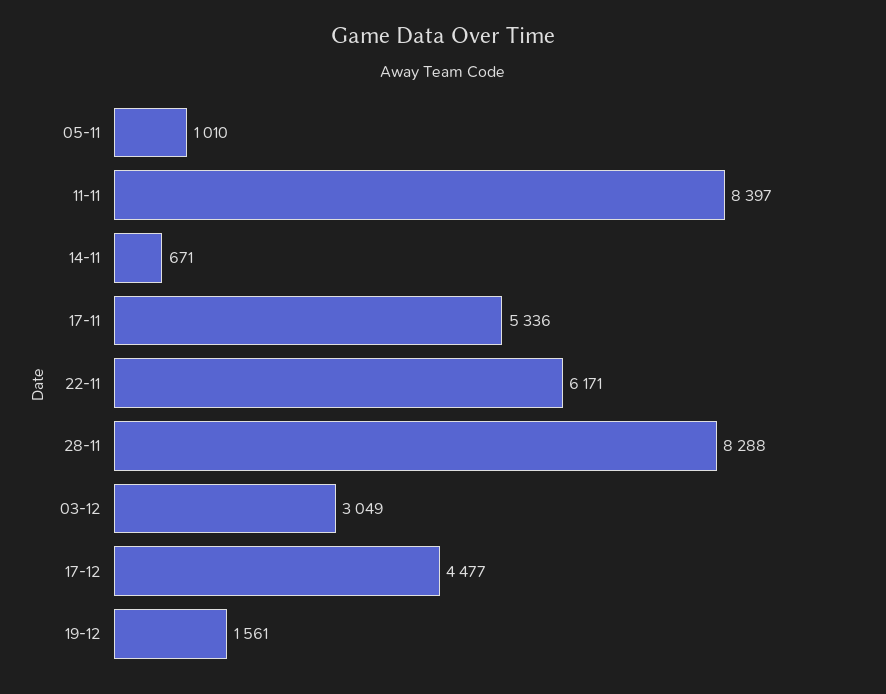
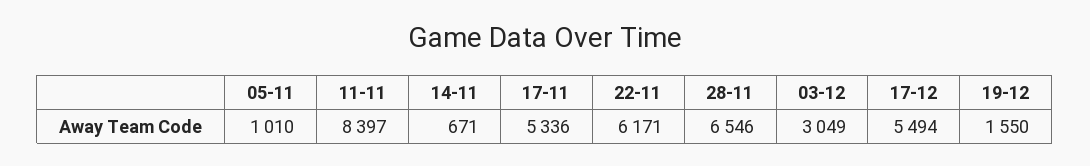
  {
    "05-11": 1010,
    "11-11": 8397,
    "14-11": 671,
    "17-11": 5336,
    "22-11": 6171,
-   "28-11": 8288,
+   "28-11": 6546,
    "03-12": 3049,
-   "17-12": 4477,
+   "17-12": 5494,
-   "19-12": 1561
+   "19-12": 1550
  }

